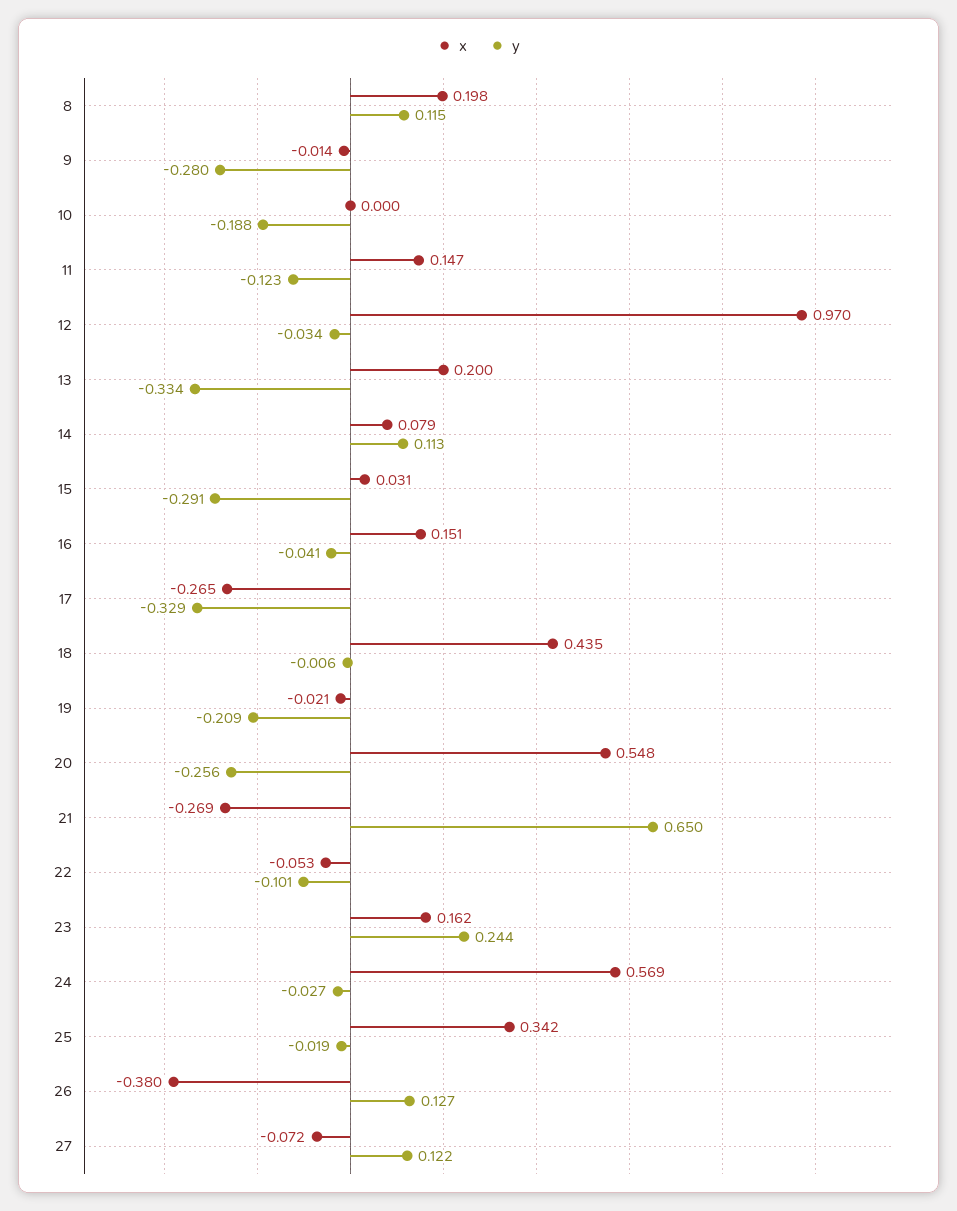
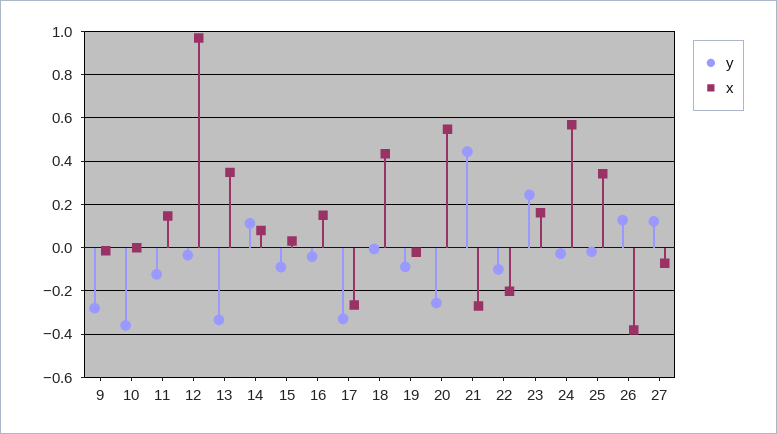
  {
    "x": {
-     "8": 0.198,
      "9": -0.014,
      "10": 0,
      "11": 0.147,
      "12": 0.97,
-     "13": 0.2,
+     "13": 0.35,
      "14": 0.079,
      "15": 0.031,
      "16": 0.151,
      "17": -0.265,
      "18": 0.435,
      "19": -0.021,
      "20": 0.548,
      "21": -0.269,
-     "22": -0.053,
+     "22": -0.2,
      "23": 0.162,
      "24": 0.569,
      "25": 0.342,
      "26": -0.38,
      "27": -0.072
    },
    "y": {
-     "8": 0.115,
      "9": -0.28,
-     "10": -0.188,
+     "10": -0.35,
      "11": -0.123,
      "12": -0.034,
      "13": -0.334,
      "14": 0.113,
-     "15": -0.291,
+     "15": -0.1,
      "16": -0.041,
      "17": -0.329,
      "18": -0.006,
-     "19": -0.209,
+     "19": -0.1,
      "20": -0.256,
-     "21": 0.65,
+     "21": 0.45,
      "22": -0.101,
      "23": 0.244,
      "24": -0.027,
      "25": -0.019,
      "26": 0.127,
      "27": 0.122
    }
  }

